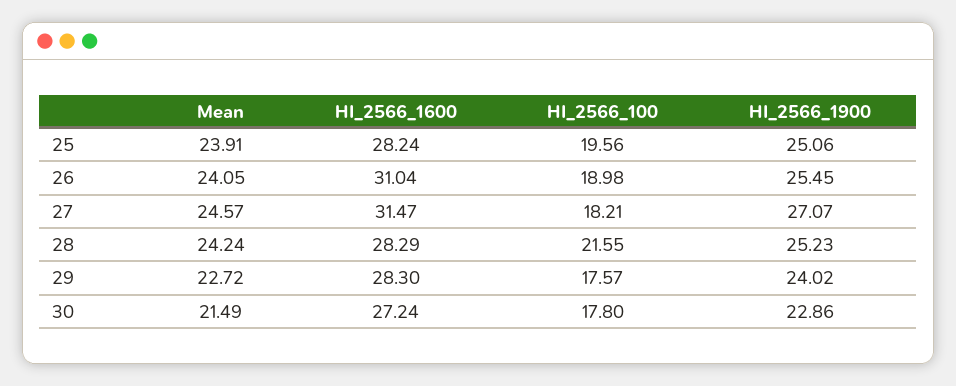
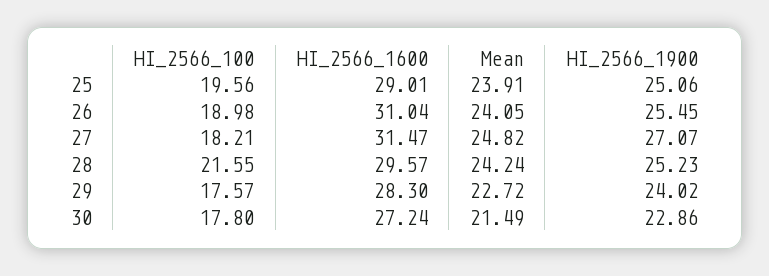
  {
    "Mean": {
      "25": 23.91,
      "26": 24.05,
-     "27": 24.57,
+     "27": 24.82,
      "28": 24.24,
      "29": 22.72,
      "30": 21.49
    },
    "HI_2566_1600": {
-     "25": 28.24,
+     "25": 29.01,
      "26": 31.04,
      "27": 31.47,
-     "28": 28.29,
+     "28": 29.57,
      "29": 28.3,
      "30": 27.24
    },
    "HI_2566_100": {
      "25": 19.56,
      "26": 18.98,
      "27": 18.21,
      "28": 21.55,
      "29": 17.57,
      "30": 17.8
    },
    "HI_2566_1900": {
      "25": 25.06,
      "26": 25.45,
      "27": 27.07,
      "28": 25.23,
      "29": 24.02,
      "30": 22.86
    }
  }

